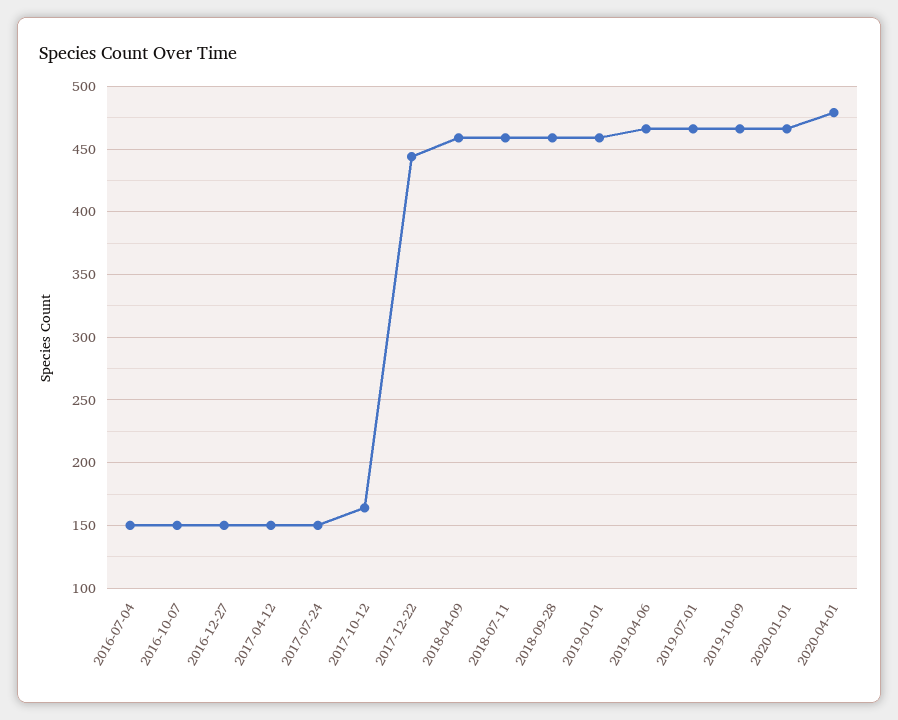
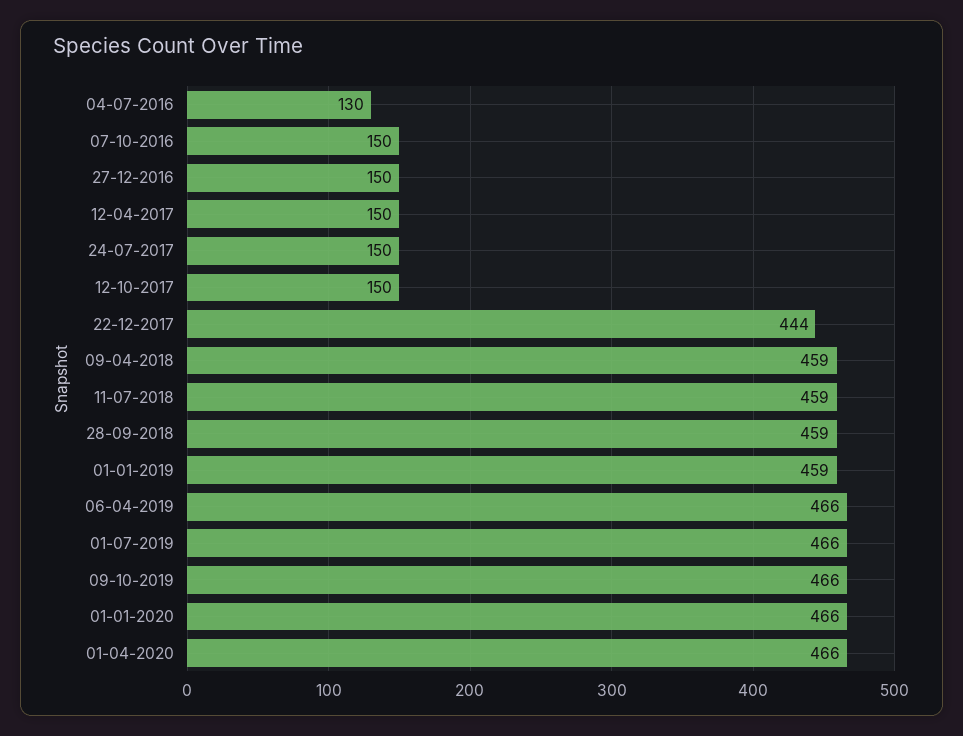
  {
-   "2016-07-04": 150,
+   "2016-07-04": 130,
    "2016-10-07": 150,
    "2016-12-27": 150,
    "2017-04-12": 150,
    "2017-07-24": 150,
-   "2017-10-12": 165,
+   "2017-10-12": 150,
    "2017-12-22": 444,
    "2018-04-09": 459,
    "2018-07-11": 459,
    "2018-09-28": 459,
    "2019-01-01": 459,
    "2019-04-06": 466,
    "2019-07-01": 466,
    "2019-10-09": 466,
    "2020-01-01": 466,
-   "2020-04-01": 480
+   "2020-04-01": 466
  }

